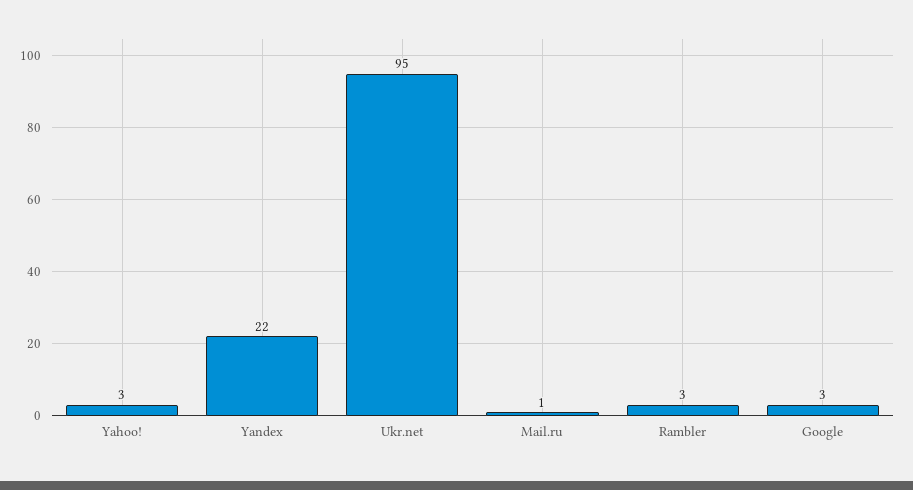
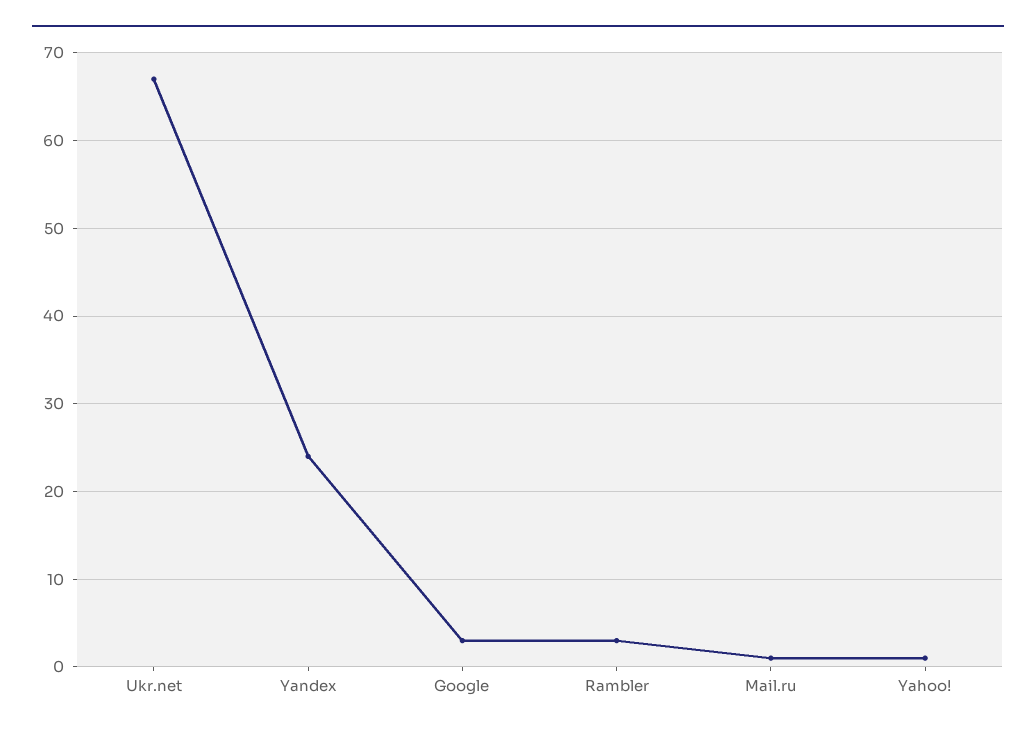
  {
-   "Yahoo!": 3,
+   "Yahoo!": 1,
-   "Yandex": 22,
+   "Yandex": 24,
-   "Ukr.net": 95,
+   "Ukr.net": 67,
    "Mail.ru": 1,
    "Rambler": 3,
    "Google": 3
  }

